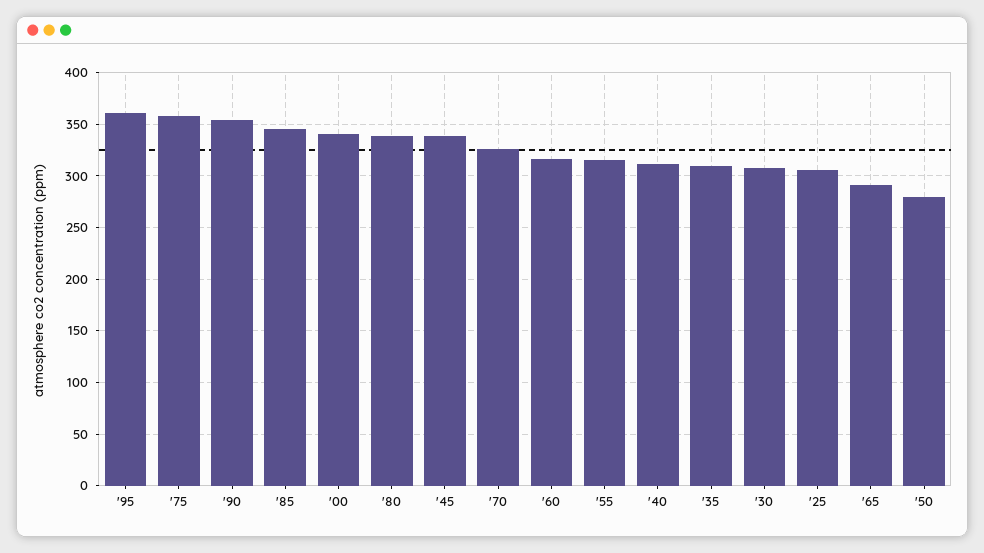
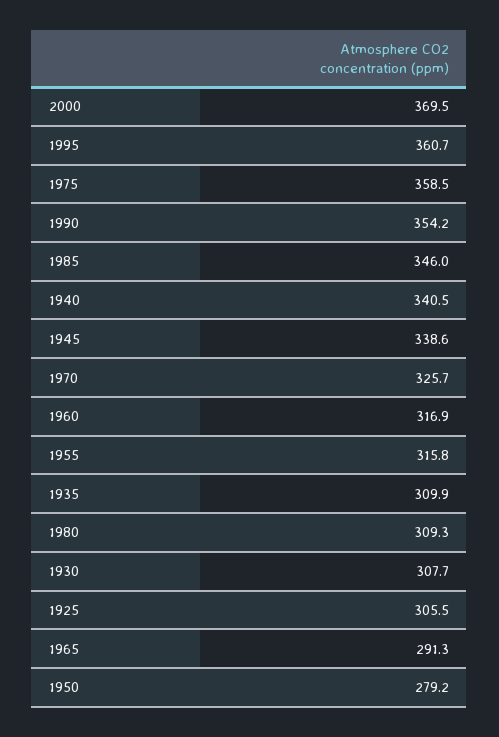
  {
    "'95": 360.7,
    "'75": 358.5,
    "'90": 354.2,
    "'85": 346,
-   "'00": 340,
+   "'00": 369.5,
-   "'80": 340,
+   "'80": 309.3,
    "'45": 338.6,
    "'70": 325.7,
    "'60": 316.9,
    "'55": 315.8,
-   "'40": 310,
+   "'40": 340.5,
    "'35": 309.9,
    "'30": 307.7,
    "'25": 305.5,
    "'65": 291.3,
    "'50": 279.2
  }

